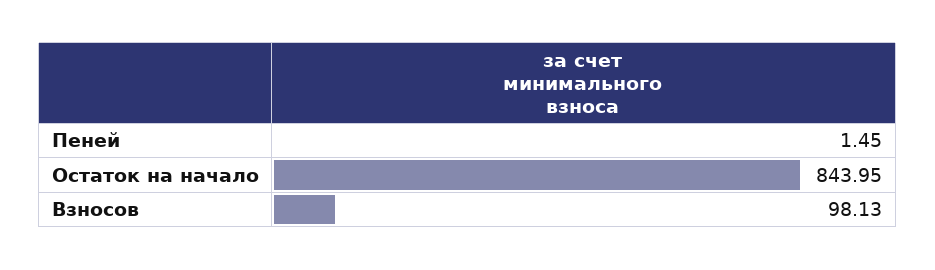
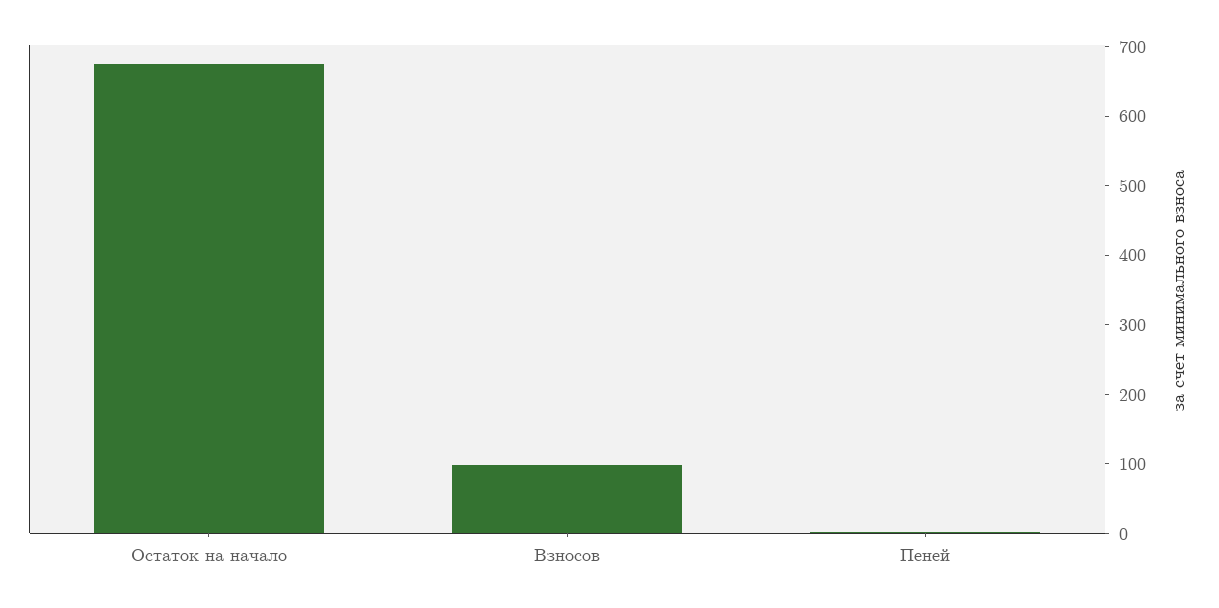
  {
    "Пеней": 1.45,
-   "Остаток на начало": 843.95,
+   "Остаток на начало": 680,
    "Взносов": 98.13
  }

